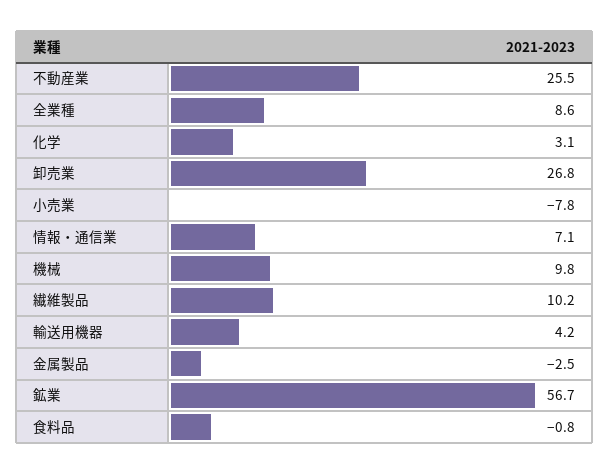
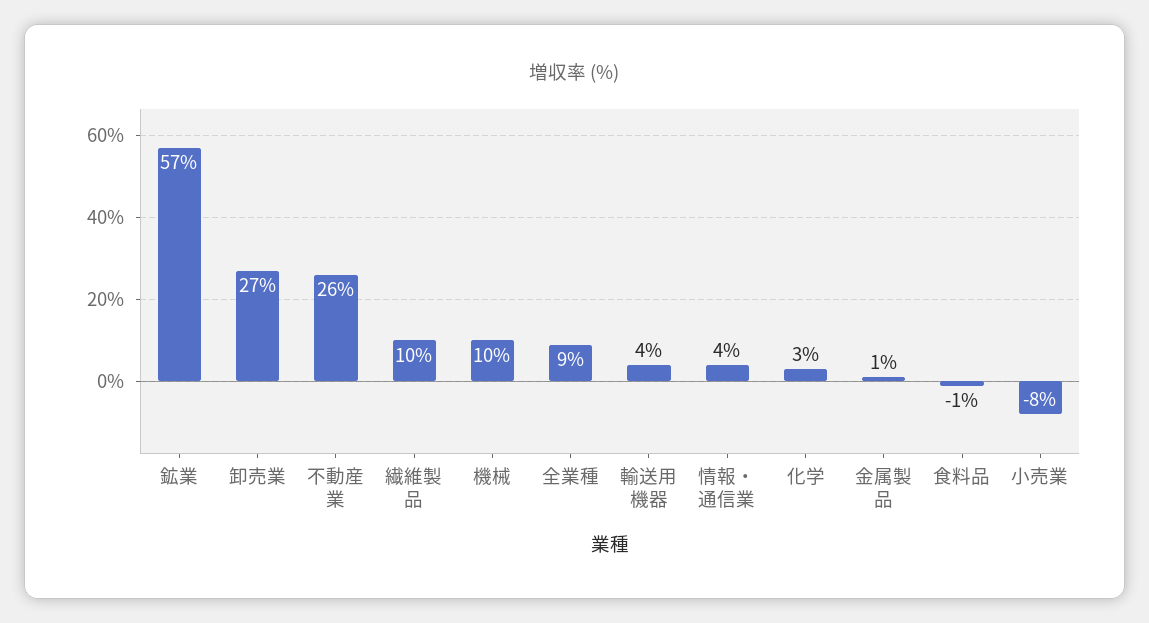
  {
    "不動産業": 25.5,
    "全業種": 8.6,
    "化学": 3.1,
    "卸売業": 26.8,
    "小売業": -7.8,
-   "情報・通信業": 7.1,
+   "情報・通信業": 4,
    "機械": 9.8,
    "繊維製品": 10.2,
    "輸送用機器": 4.2,
-   "金属製品": -2.5,
+   "金属製品": 1,
    "鉱業": 56.7,
    "食料品": -0.8
  }

